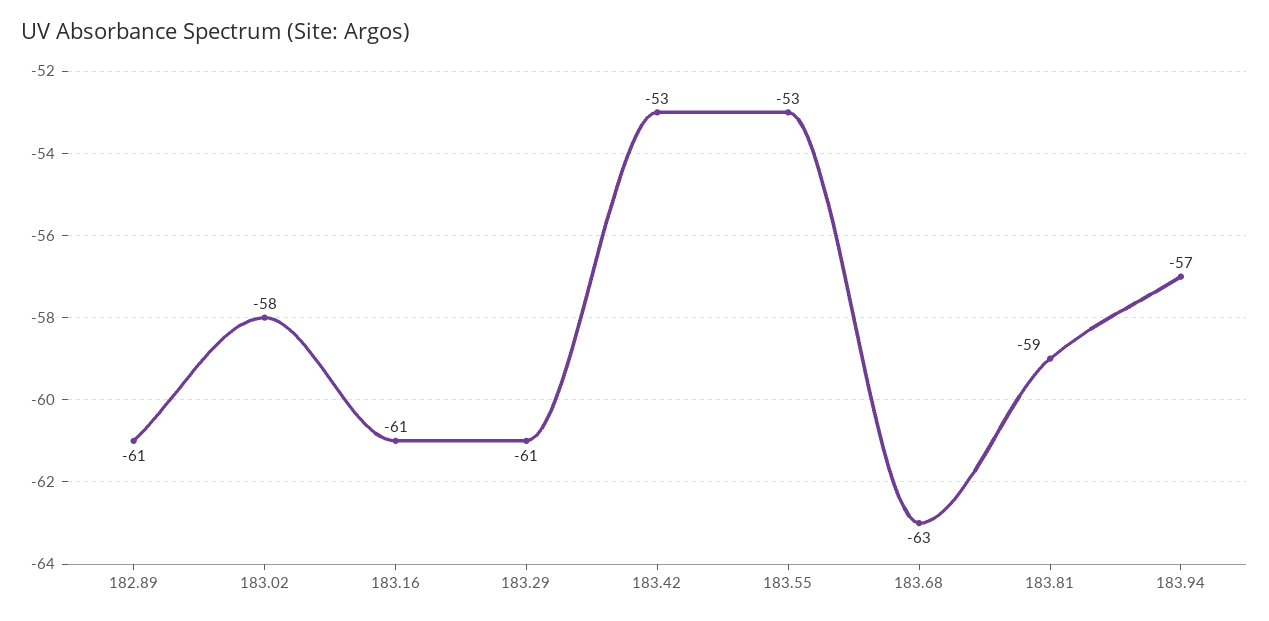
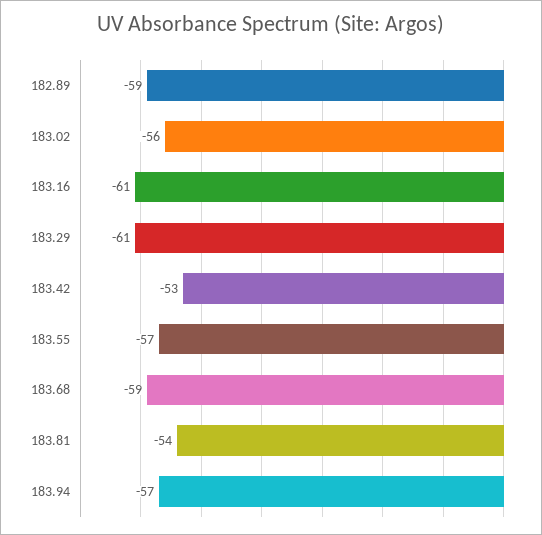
  {
-   "182.89": -61,
+   "182.89": -59,
-   "183.02": -58,
+   "183.02": -56,
    "183.16": -61,
    "183.29": -61,
    "183.42": -53,
-   "183.55": -53,
+   "183.55": -57,
-   "183.68": -63,
+   "183.68": -59,
-   "183.81": -59,
+   "183.81": -54,
    "183.94": -57
  }

